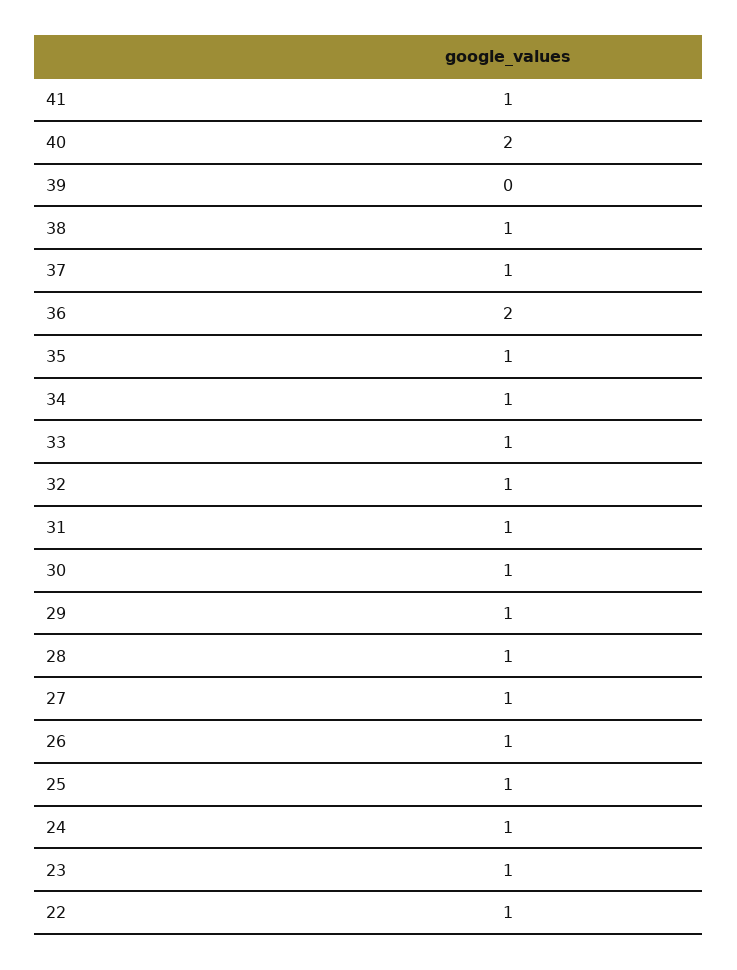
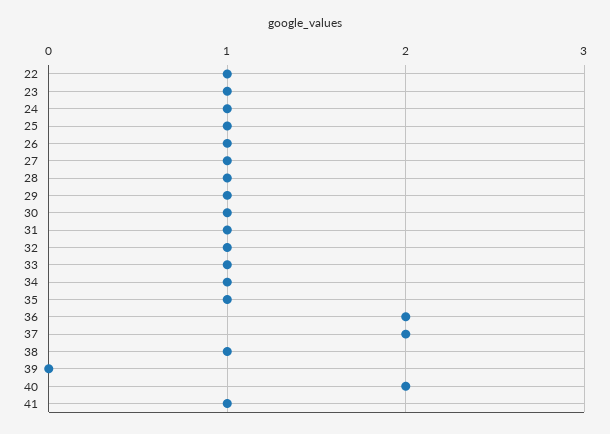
  {
    "41": 1,
    "40": 2,
    "39": 0,
    "38": 1,
-   "37": 1,
+   "37": 2,
    "36": 2,
    "35": 1,
    "34": 1,
    "33": 1,
    "32": 1,
    "31": 1,
    "30": 1,
    "29": 1,
    "28": 1,
    "27": 1,
    "26": 1,
    "25": 1,
    "24": 1,
    "23": 1,
    "22": 1
  }

